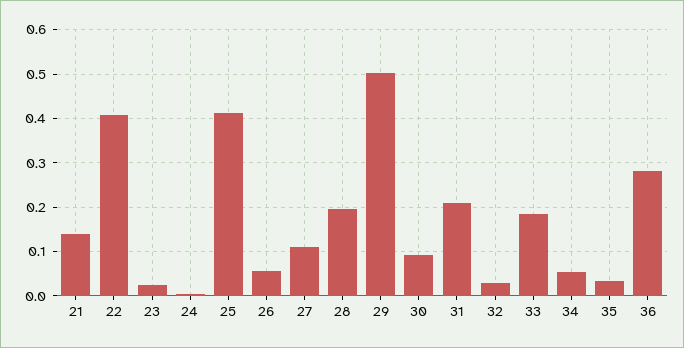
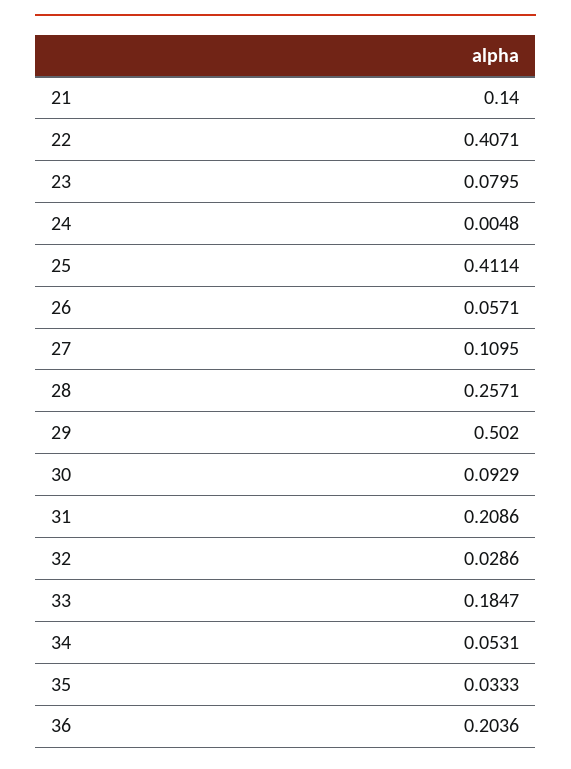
  {
    "21": 0.14,
    "22": 0.4071,
-   "23": 0.02,
+   "23": 0.0795,
    "24": 0.0048,
    "25": 0.4114,
    "26": 0.0571,
    "27": 0.1095,
-   "28": 0.2,
+   "28": 0.2571,
    "29": 0.502,
    "30": 0.0929,
    "31": 0.2086,
    "32": 0.0286,
    "33": 0.1847,
    "34": 0.0531,
    "35": 0.0333,
-   "36": 0.28
+   "36": 0.2036
  }

